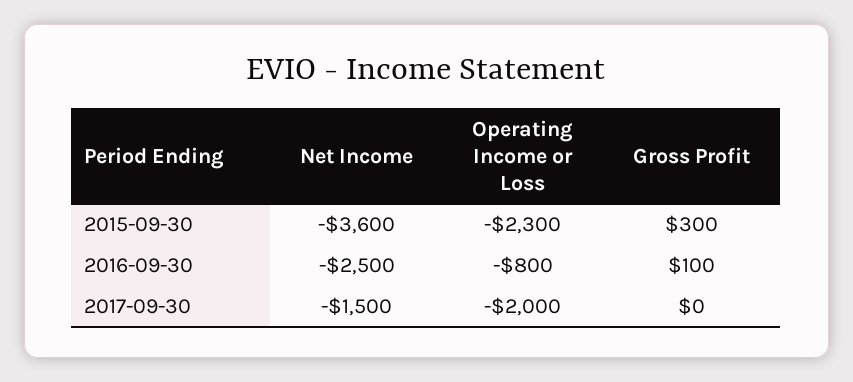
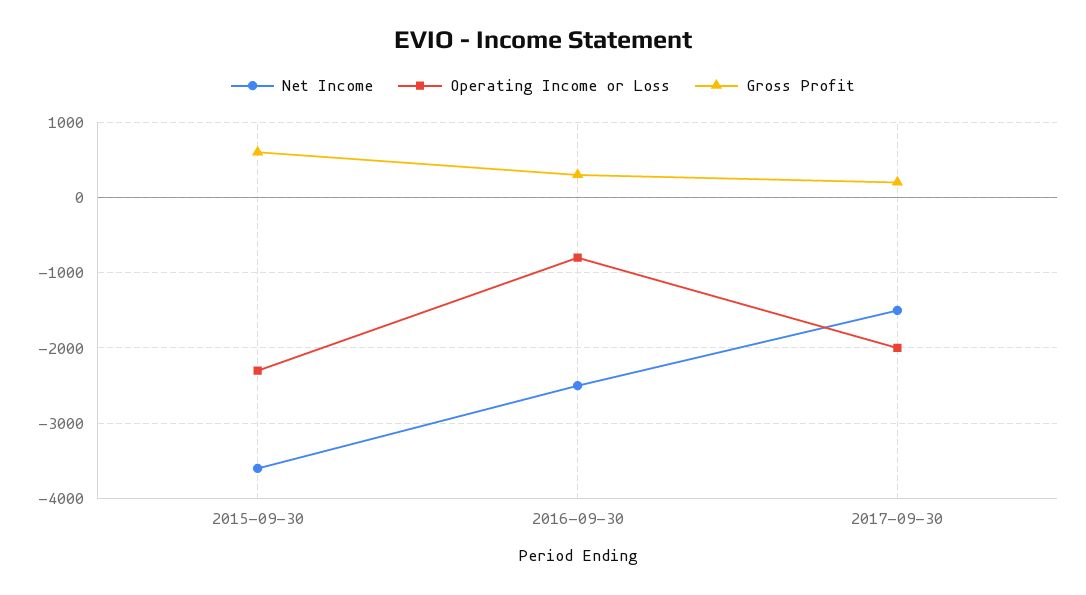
  {
    "Net Income": {
      "2015-09-30": -3600,
      "2016-09-30": -2500,
      "2017-09-30": -1500
    },
    "Operating Income or Loss": {
      "2015-09-30": -2300,
      "2016-09-30": -800,
      "2017-09-30": -2000
    },
    "Gross Profit": {
-     "2015-09-30": 300,
+     "2015-09-30": 600,
-     "2016-09-30": 100,
+     "2016-09-30": 300,
-     "2017-09-30": 0
+     "2017-09-30": 200
    }
  }

